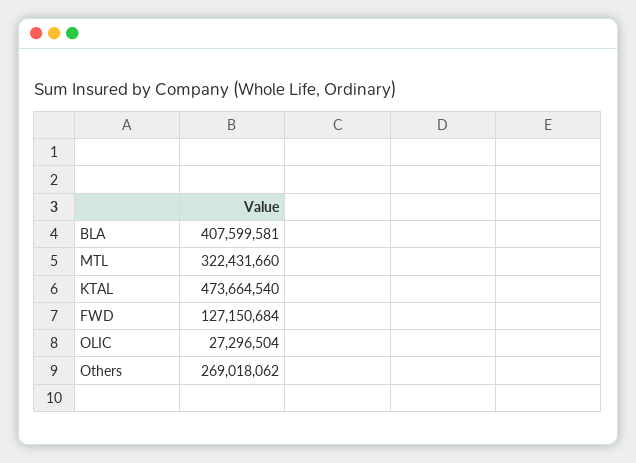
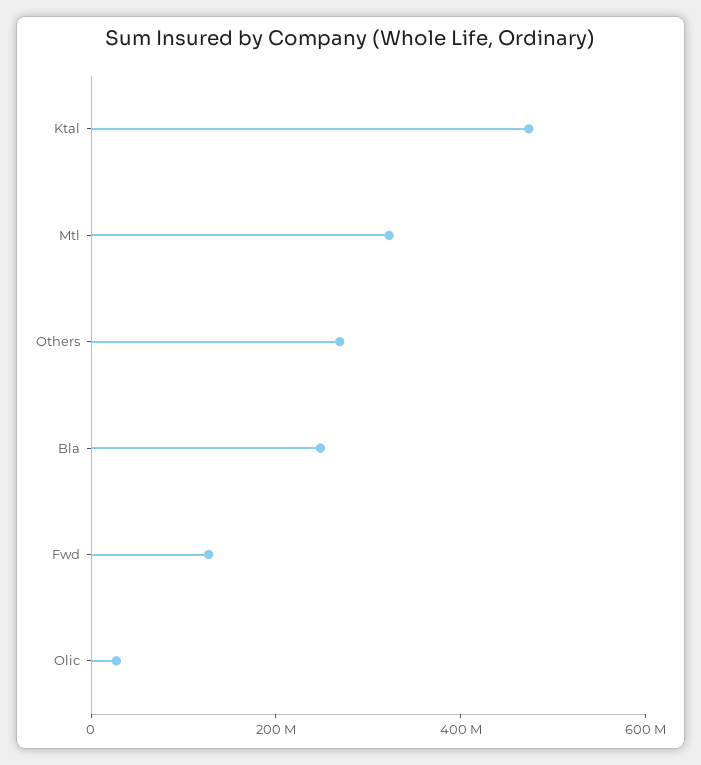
  {
-   "BLA": 407599581,
+   "BLA": 250000000,
    "MTL": 322431660,
    "KTAL": 473664540,
    "FWD": 127150684,
    "OLIC": 27296504,
    "Others": 269018062
  }

